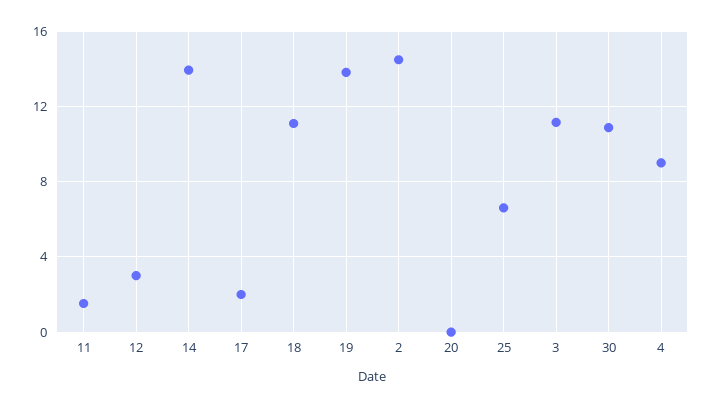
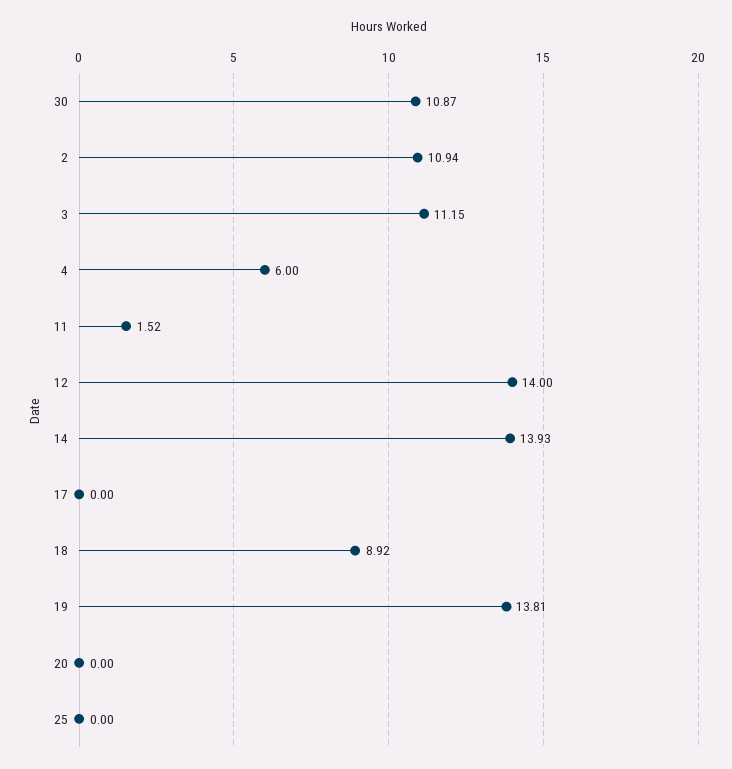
  {
    "11": 1.52,
-   "12": 3,
+   "12": 14,
    "14": 13.93,
-   "17": 2,
+   "17": 0,
-   "18": 11,
+   "18": 8.92,
    "19": 13.81,
-   "2": 14.5,
+   "2": 10.94,
    "20": 0,
-   "25": 6.5,
+   "25": 0,
    "3": 11.15,
    "30": 10.87,
-   "4": 9
+   "4": 6
  }

